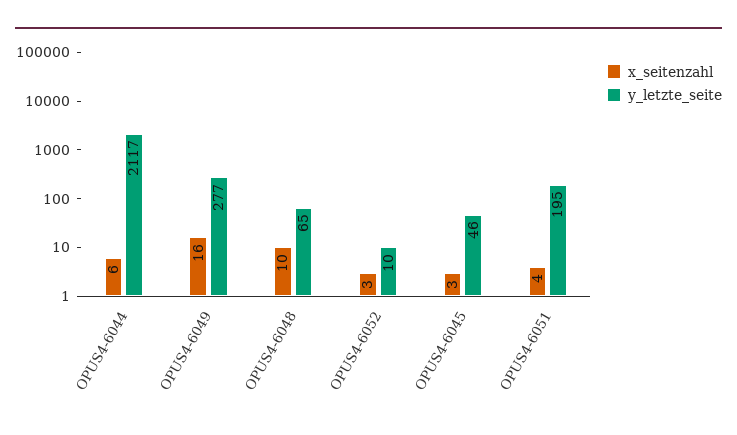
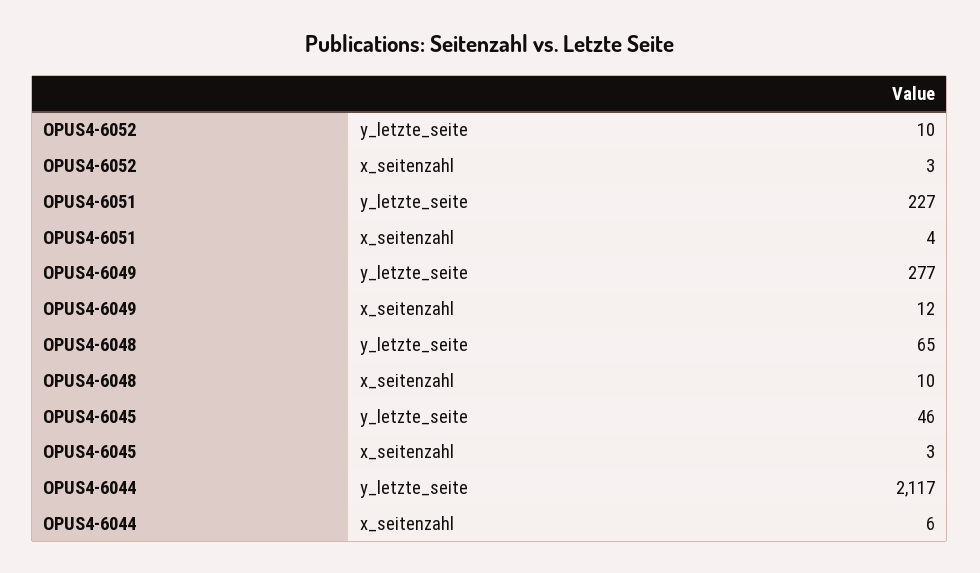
  {
    "x_seitenzahl": {
      "OPUS4-6044": 6,
-     "OPUS4-6049": 16,
+     "OPUS4-6049": 12,
      "OPUS4-6048": 10,
      "OPUS4-6052": 3,
      "OPUS4-6045": 3,
      "OPUS4-6051": 4
    },
    "y_letzte_seite": {
      "OPUS4-6044": 2117,
      "OPUS4-6049": 277,
      "OPUS4-6048": 65,
      "OPUS4-6052": 10,
      "OPUS4-6045": 46,
-     "OPUS4-6051": 195
+     "OPUS4-6051": 227
    }
  }

